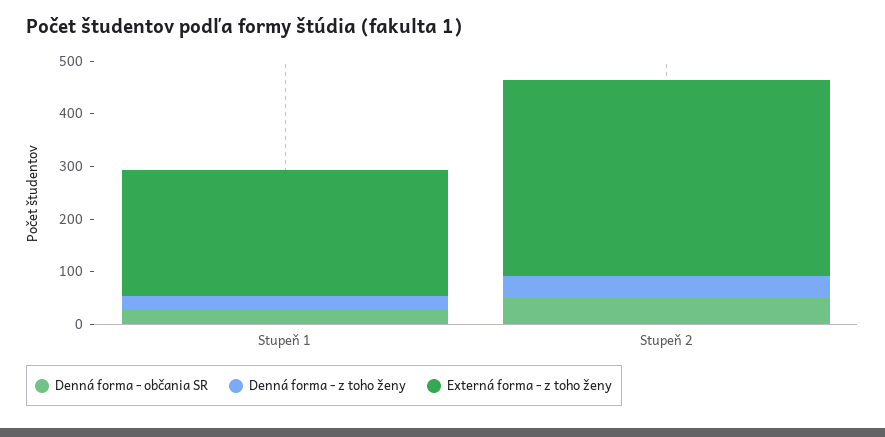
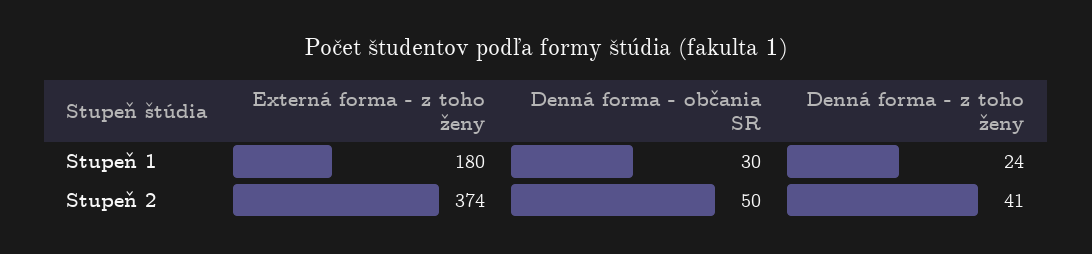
  {
    "Denná forma - občania SR": {
      "Stupeň 1": 30,
      "Stupeň 2": 50
    },
    "Denná forma - z toho ženy": {
      "Stupeň 1": 24,
      "Stupeň 2": 41
    },
    "Externá forma - z toho ženy": {
-     "Stupeň 1": 240,
+     "Stupeň 1": 180,
      "Stupeň 2": 374
    }
  }

